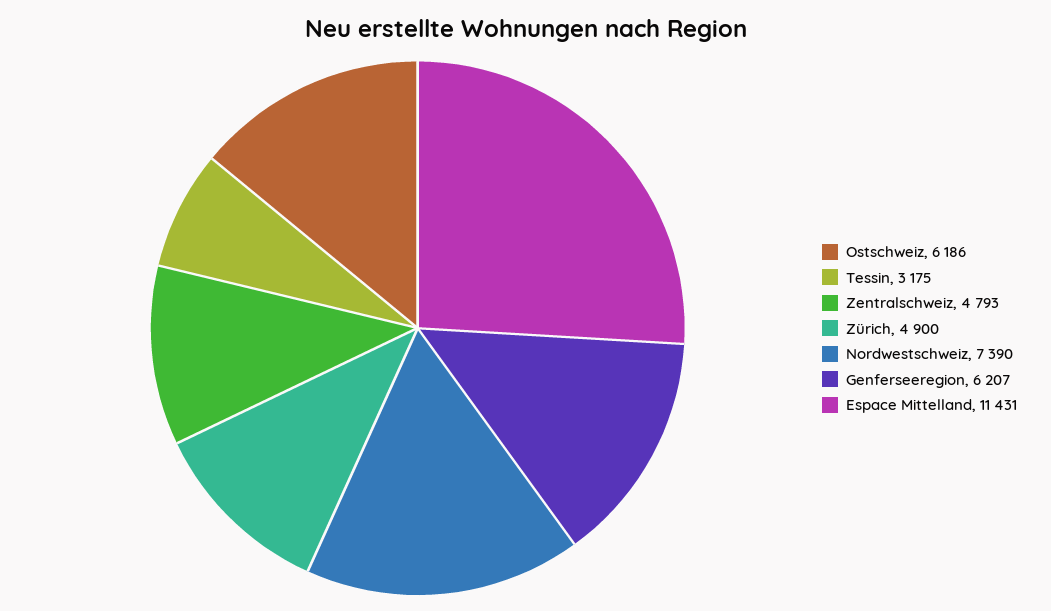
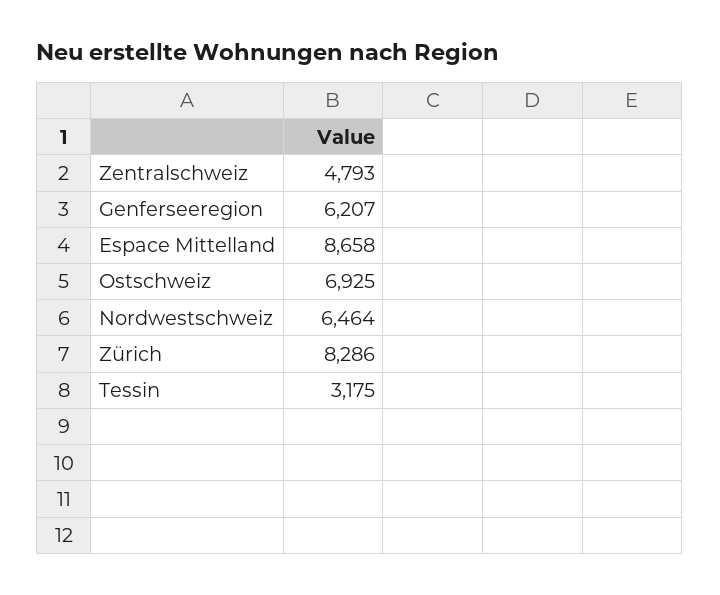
  {
-   "Ostschweiz": 6186,
+   "Ostschweiz": 6925,
    "Tessin": 3175,
    "Zentralschweiz": 4793,
-   "Zürich": 4900,
+   "Zürich": 8286,
-   "Nordwestschweiz": 7390,
+   "Nordwestschweiz": 6464,
    "Genferseeregion": 6207,
-   "Espace Mittelland": 11431
+   "Espace Mittelland": 8658
  }

